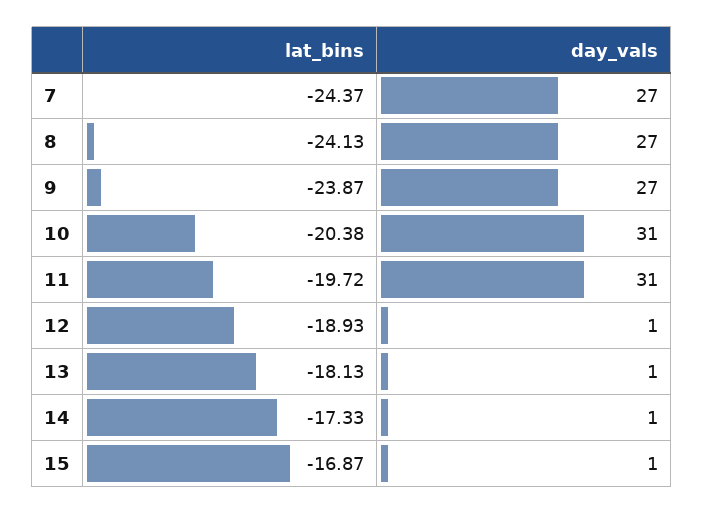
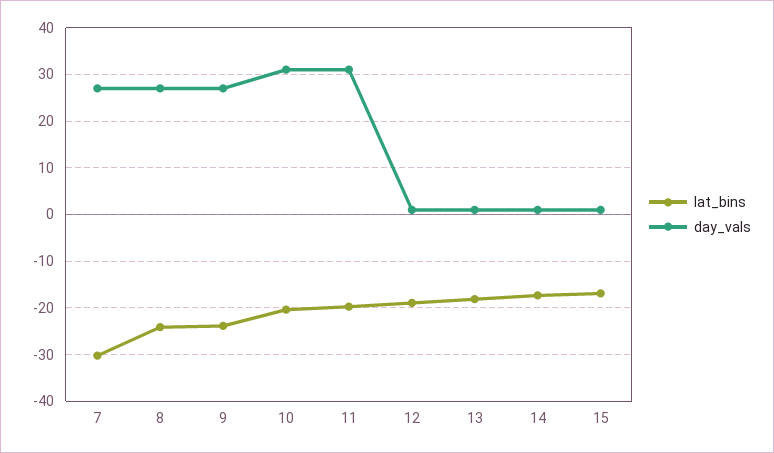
  {
    "lat_bins": {
-     "7": -24.37,
+     "7": -30,
      "8": -24.13,
      "9": -23.87,
      "10": -20.38,
      "11": -19.72,
      "12": -18.93,
      "13": -18.13,
      "14": -17.33,
      "15": -16.87
    },
    "day_vals": {
      "7": 27,
      "8": 27,
      "9": 27,
      "10": 31,
      "11": 31,
      "12": 1,
      "13": 1,
      "14": 1,
      "15": 1
    }
  }

